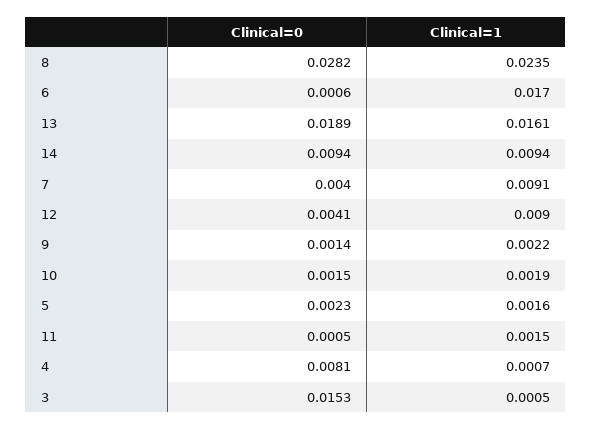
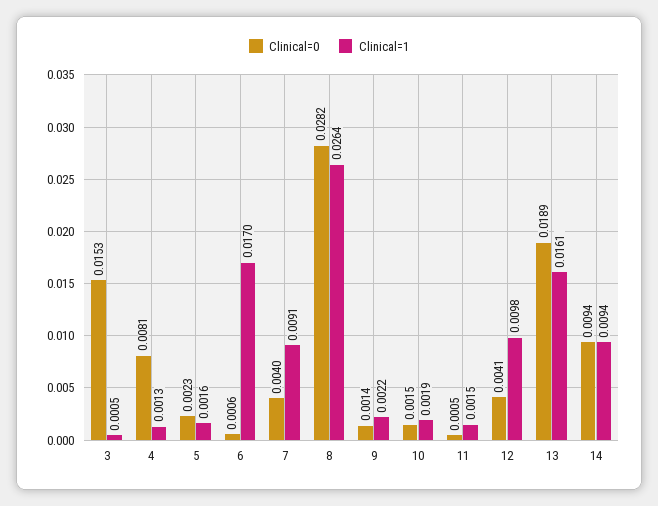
  {
    "Clinical=0": {
      "8": 0.0282,
      "6": 0.0006,
      "13": 0.0189,
      "14": 0.0094,
      "7": 0.004,
      "12": 0.0041,
      "9": 0.0014,
      "10": 0.0015,
      "5": 0.0023,
      "11": 0.0005,
      "4": 0.0081,
      "3": 0.0153
    },
    "Clinical=1": {
-     "8": 0.0235,
+     "8": 0.0264,
      "6": 0.017,
      "13": 0.0161,
      "14": 0.0094,
      "7": 0.0091,
-     "12": 0.009,
+     "12": 0.0098,
      "9": 0.0022,
      "10": 0.0019,
      "5": 0.0016,
      "11": 0.0015,
-     "4": 0.0007,
+     "4": 0.0013,
      "3": 0.0005
    }
  }

